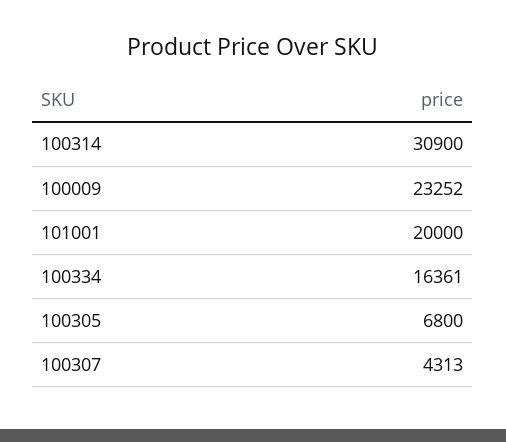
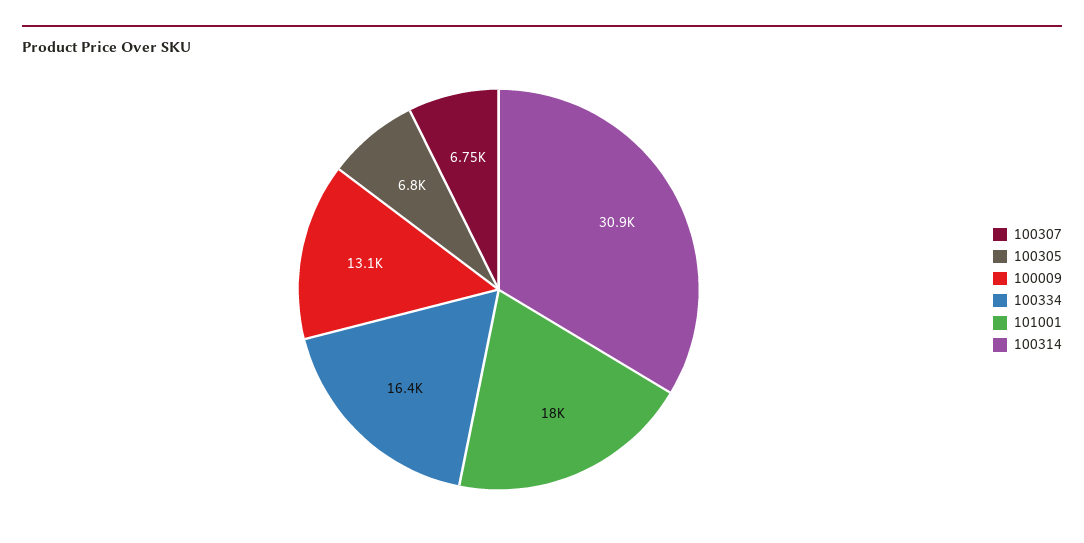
  {
    "100314": 30900,
-   "100009": 23252,
+   "100009": 13100,
-   "101001": 20000,
+   "101001": 18000,
    "100334": 16361,
    "100305": 6800,
-   "100307": 4313
+   "100307": 6750
  }

